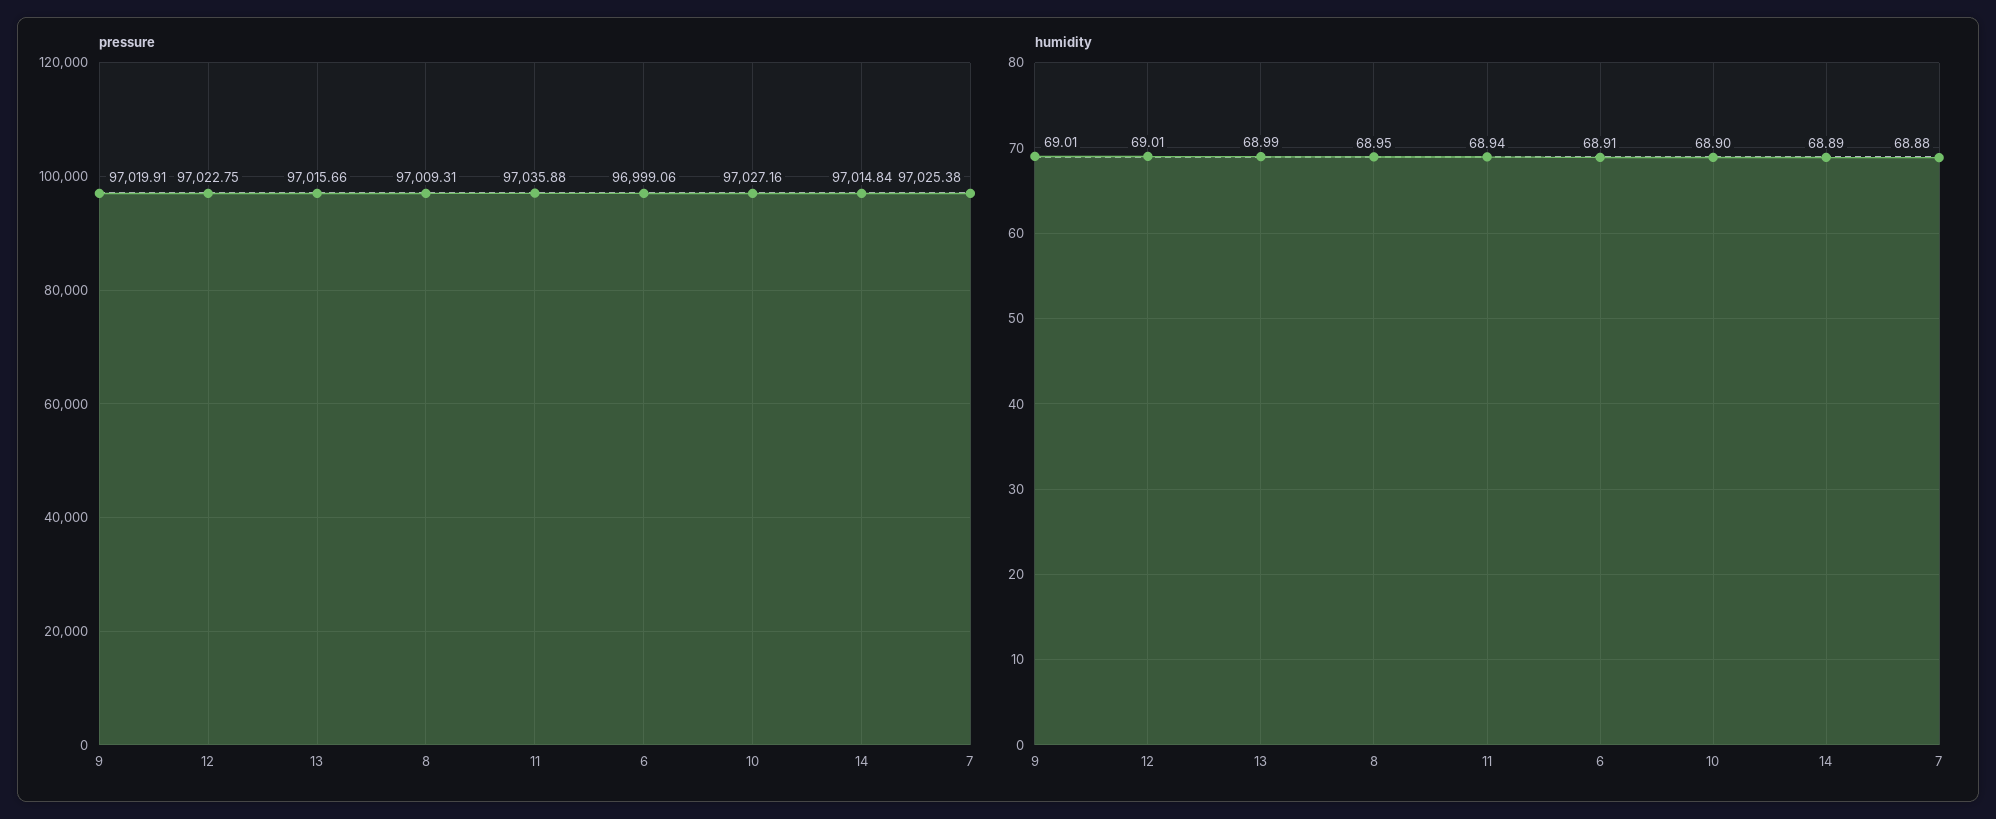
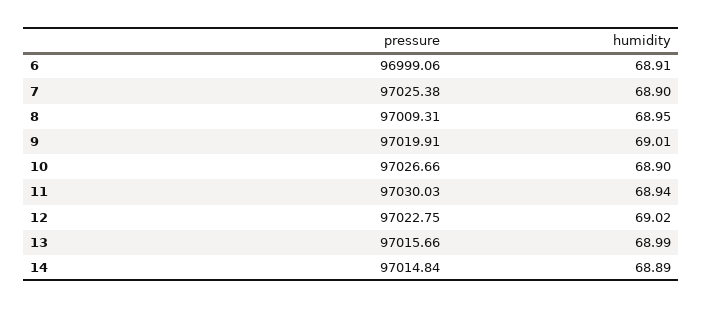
  {
    "pressure": {
      "9": 97019.91,
      "12": 97022.75,
      "13": 97015.66,
      "8": 97009.31,
-     "11": 97035.88,
+     "11": 97030.03,
      "6": 96999.06,
-     "10": 97027.16,
+     "10": 97026.66,
      "14": 97014.84,
      "7": 97025.38
    },
    "humidity": {
      "9": 69.01,
-     "12": 69.01,
+     "12": 69.02,
      "13": 68.99,
      "8": 68.95,
      "11": 68.94,
      "6": 68.91,
      "10": 68.9,
      "14": 68.89,
-     "7": 68.88
+     "7": 68.9
    }
  }

